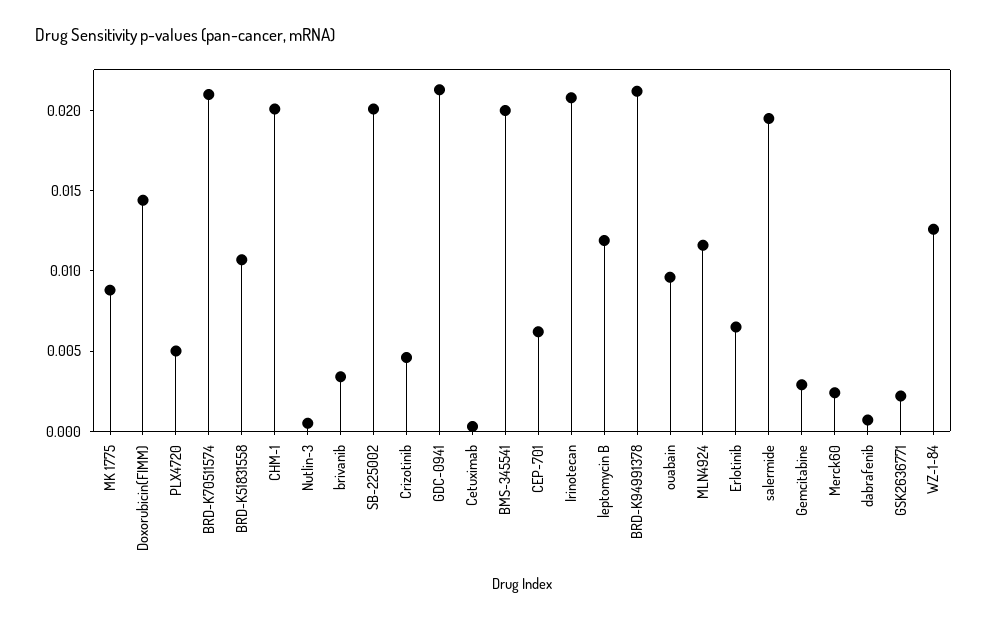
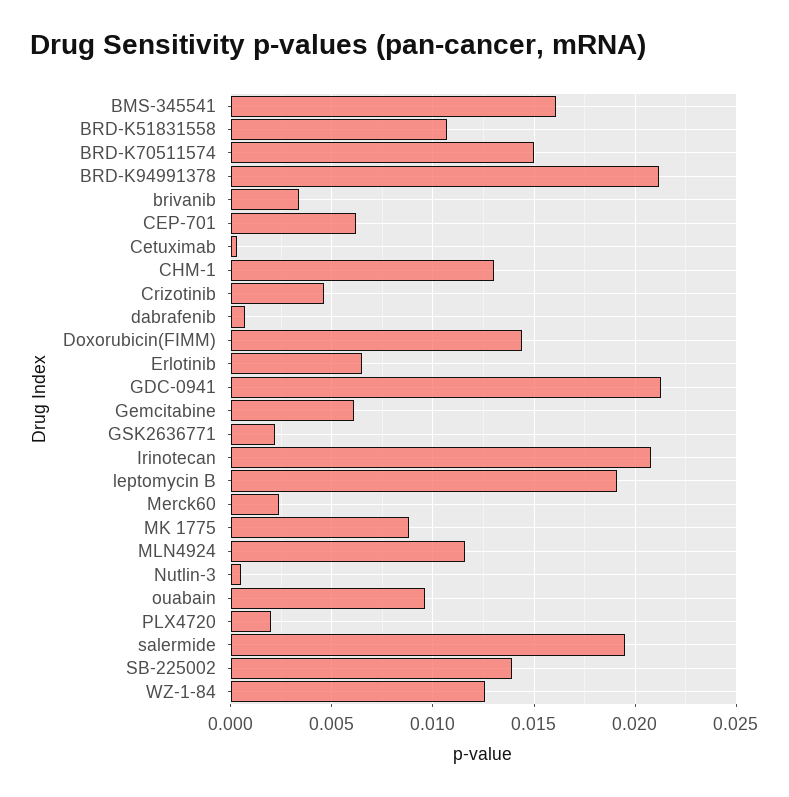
  {
    "MK 1775": 0.009,
    "Doxorubicin(FIMM)": 0.0145,
-   "PLX4720": 0.005,
+   "PLX4720": 0.002,
-   "BRD-K70511574": 0.021,
+   "BRD-K70511574": 0.015,
    "BRD-K51831558": 0.0105,
-   "CHM-1": 0.02,
+   "CHM-1": 0.013,
    "Nutlin-3": 0.0005,
    "brivanib": 0.0035,
-   "SB-225002": 0.02,
+   "SB-225002": 0.014,
    "Crizotinib": 0.0045,
    "GDC-0941": 0.0215,
    "Cetuximab": 0.0005,
-   "BMS-345541": 0.02,
+   "BMS-345541": 0.016,
    "CEP-701": 0.006,
    "Irinotecan": 0.021,
-   "leptomycin B": 0.012,
+   "leptomycin B": 0.019,
    "BRD-K94991378": 0.021,
    "ouabain": 0.0095,
    "MLN4924": 0.0115,
    "Erlotinib": 0.0065,
    "salermide": 0.0195,
-   "Gemcitabine": 0.003,
+   "Gemcitabine": 0.006,
    "Merck60": 0.0025,
    "dabrafenib": 0.0005,
    "GSK2636771": 0.002,
    "WZ-1-84": 0.0125
  }

